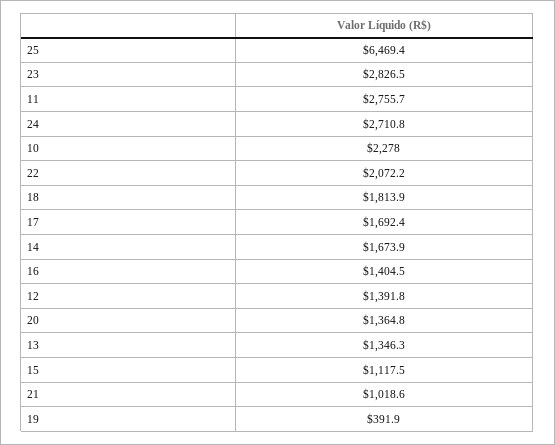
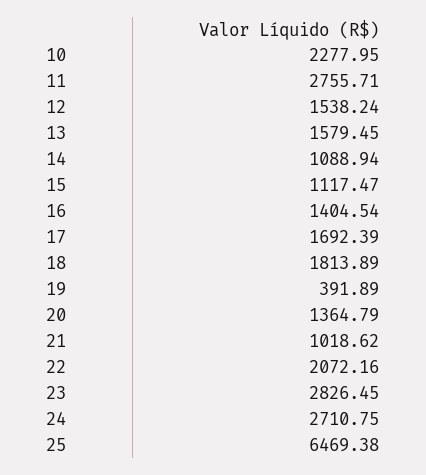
  {
    "25": 6469.38,
    "23": 2826.45,
    "11": 2755.71,
    "24": 2710.75,
    "10": 2277.95,
    "22": 2072.16,
    "18": 1813.89,
    "17": 1692.39,
-   "14": 1673.9,
+   "14": 1088.94,
    "16": 1404.54,
-   "12": 1391.8,
+   "12": 1538.24,
    "20": 1364.79,
-   "13": 1346.3,
+   "13": 1579.45,
    "15": 1117.47,
    "21": 1018.62,
    "19": 391.89
  }

